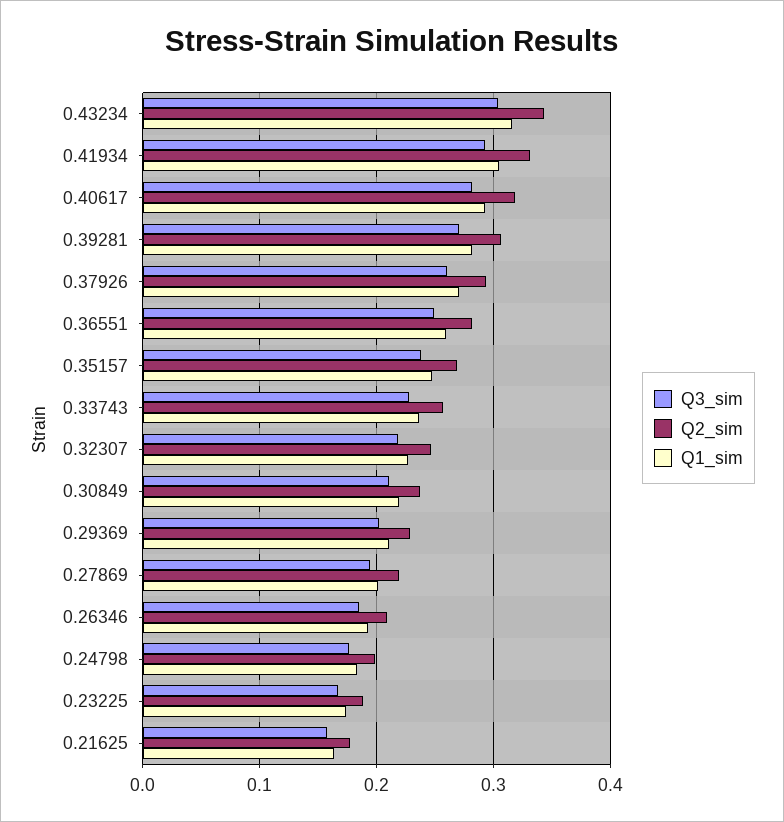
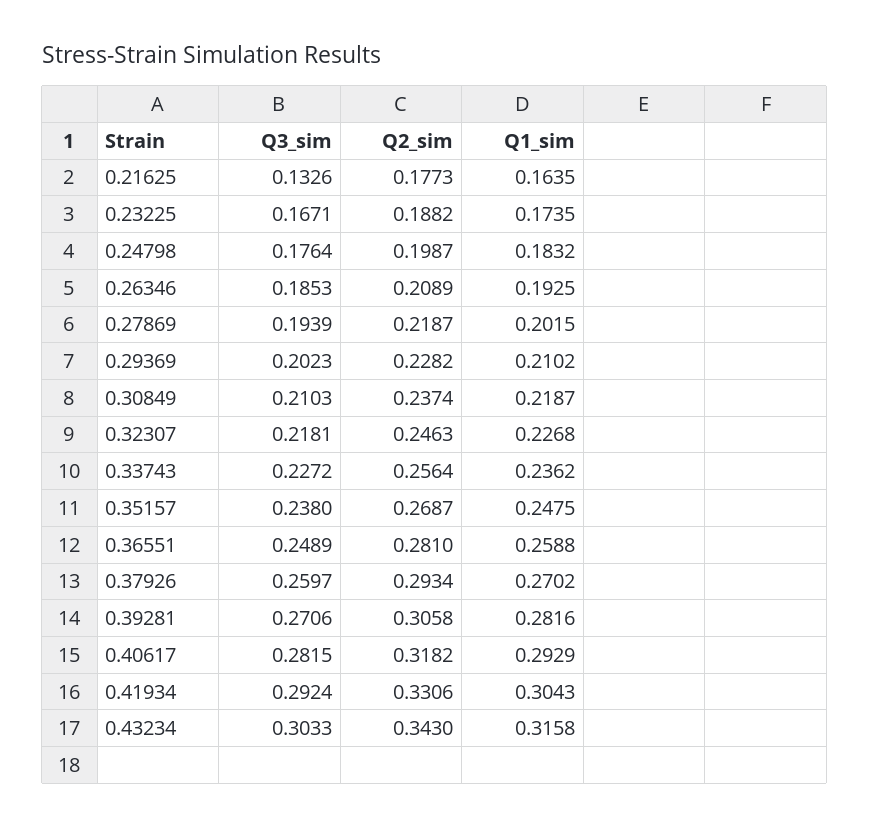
  {
    "Q3_sim": {
      "0.43234": 0.3033,
      "0.41934": 0.2924,
      "0.40617": 0.2815,
      "0.39281": 0.2706,
      "0.37926": 0.2597,
      "0.36551": 0.2489,
      "0.35157": 0.238,
      "0.33743": 0.2272,
      "0.32307": 0.2181,
      "0.30849": 0.2103,
      "0.29369": 0.2023,
      "0.27869": 0.1939,
      "0.26346": 0.1853,
      "0.24798": 0.1764,
      "0.23225": 0.1671,
-     "0.21625": 0.16
+     "0.21625": 0.1326
    },
    "Q2_sim": {
      "0.43234": 0.343,
      "0.41934": 0.3306,
      "0.40617": 0.3182,
      "0.39281": 0.3058,
      "0.37926": 0.2934,
      "0.36551": 0.281,
      "0.35157": 0.2687,
      "0.33743": 0.2564,
      "0.32307": 0.2463,
      "0.30849": 0.2374,
      "0.29369": 0.2282,
      "0.27869": 0.2187,
      "0.26346": 0.2089,
      "0.24798": 0.1987,
      "0.23225": 0.1882,
      "0.21625": 0.1773
    },
    "Q1_sim": {
      "0.43234": 0.3158,
      "0.41934": 0.3043,
      "0.40617": 0.2929,
      "0.39281": 0.2816,
      "0.37926": 0.2702,
      "0.36551": 0.2588,
      "0.35157": 0.2475,
      "0.33743": 0.2362,
      "0.32307": 0.2268,
      "0.30849": 0.2187,
      "0.29369": 0.2102,
      "0.27869": 0.2015,
      "0.26346": 0.1925,
      "0.24798": 0.1832,
      "0.23225": 0.1735,
      "0.21625": 0.1635
    }
  }

